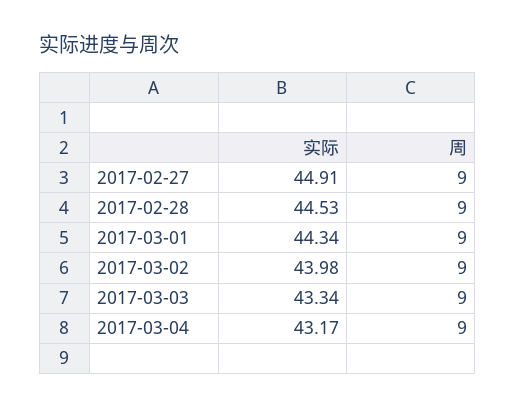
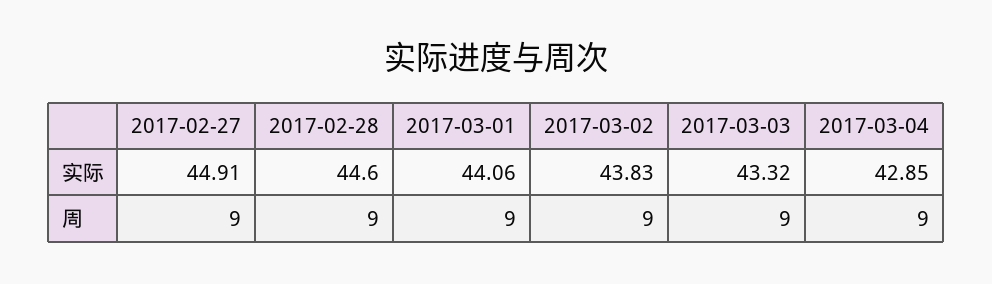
  {
    "实际": {
      "2017-02-27": 44.91,
-     "2017-02-28": 44.53,
+     "2017-02-28": 44.6,
-     "2017-03-01": 44.34,
+     "2017-03-01": 44.06,
-     "2017-03-02": 43.98,
+     "2017-03-02": 43.83,
-     "2017-03-03": 43.34,
+     "2017-03-03": 43.32,
-     "2017-03-04": 43.17
+     "2017-03-04": 42.85
    },
    "周": {
      "2017-02-27": 9,
      "2017-02-28": 9,
      "2017-03-01": 9,
      "2017-03-02": 9,
      "2017-03-03": 9,
      "2017-03-04": 9
    }
  }

